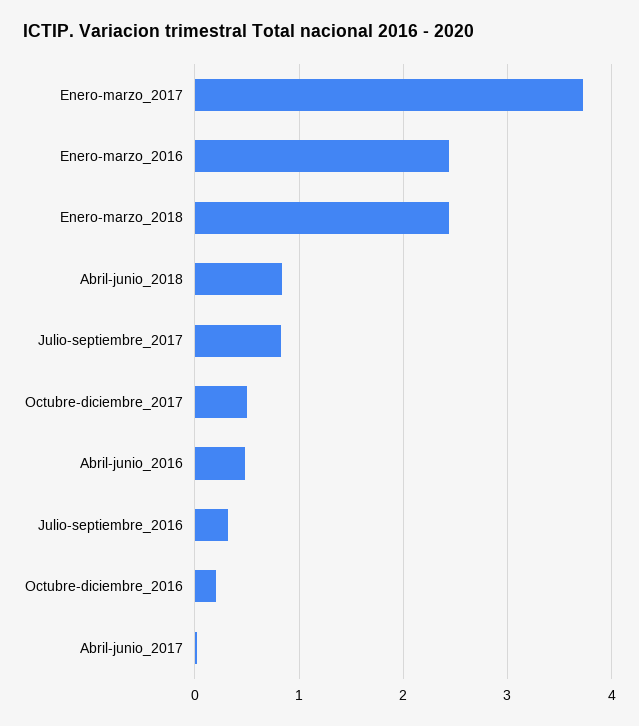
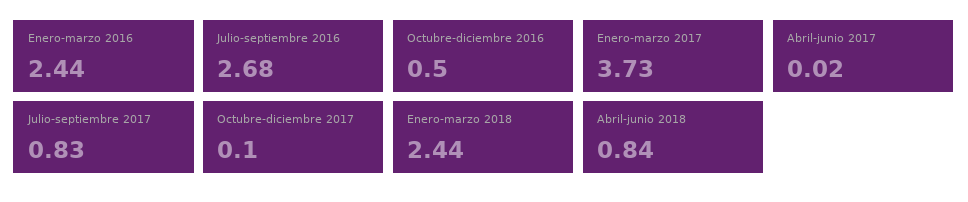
  {
    "Enero-marzo_2017": 3.73,
    "Enero-marzo_2016": 2.44,
    "Enero-marzo_2018": 2.44,
    "Abril-junio_2018": 0.84,
    "Julio-septiembre_2017": 0.83,
-   "Octubre-diciembre_2017": 0.5,
+   "Octubre-diciembre_2017": 0.1,
-   "Abril-junio_2016": 0.5,
-   "Julio-septiembre_2016": 0.3,
+   "Julio-septiembre_2016": 2.68,
-   "Octubre-diciembre_2016": 0.2,
+   "Octubre-diciembre_2016": 0.5,
    "Abril-junio_2017": 0.02
  }

